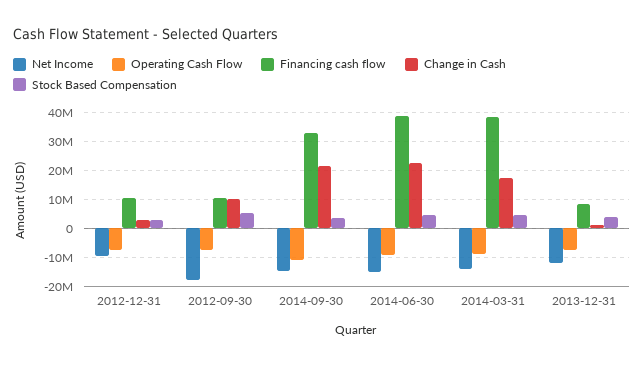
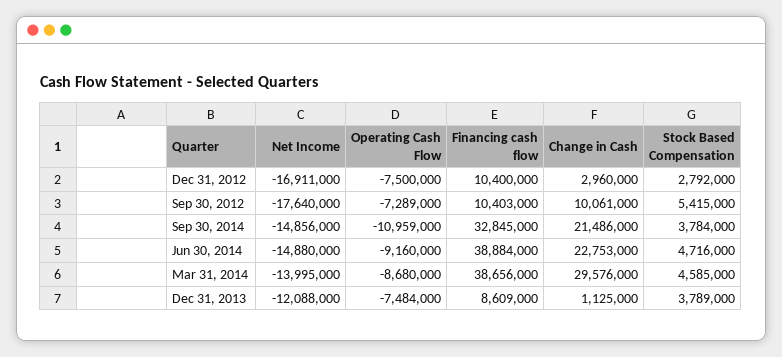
  {
    "Net Income": {
-     "2012-12-31": -10000000,
+     "2012-12-31": -16911000,
      "2012-09-30": -17640000,
      "2014-09-30": -14856000,
      "2014-06-30": -14880000,
      "2014-03-31": -13995000,
      "2013-12-31": -12088000
    },
    "Operating Cash Flow": {
      "2012-12-31": -7500000,
      "2012-09-30": -7289000,
      "2014-09-30": -10959000,
      "2014-06-30": -9160000,
      "2014-03-31": -8680000,
      "2013-12-31": -7484000
    },
    "Financing cash flow": {
      "2012-12-31": 10400000,
      "2012-09-30": 10403000,
      "2014-09-30": 32845000,
      "2014-06-30": 38884000,
      "2014-03-31": 38656000,
      "2013-12-31": 8609000
    },
    "Change in Cash": {
      "2012-12-31": 2960000,
      "2012-09-30": 10061000,
      "2014-09-30": 21486000,
      "2014-06-30": 22753000,
-     "2014-03-31": 17500000,
+     "2014-03-31": 29576000,
      "2013-12-31": 1125000
    },
    "Stock Based Compensation": {
      "2012-12-31": 2792000,
      "2012-09-30": 5415000,
      "2014-09-30": 3784000,
      "2014-06-30": 4716000,
      "2014-03-31": 4585000,
      "2013-12-31": 3789000
    }
  }

